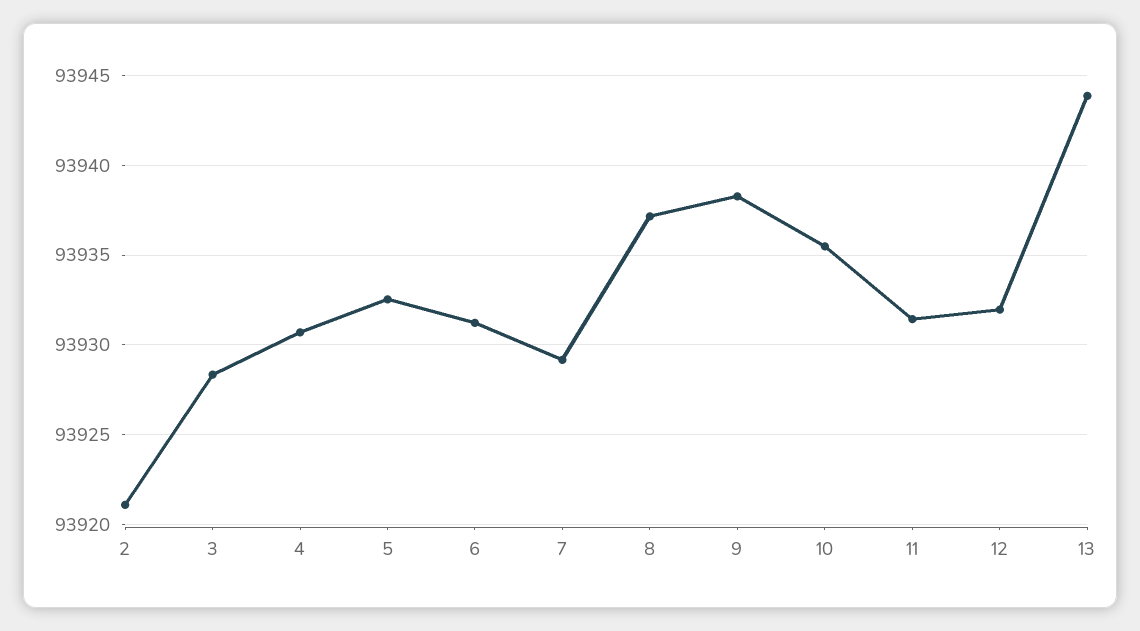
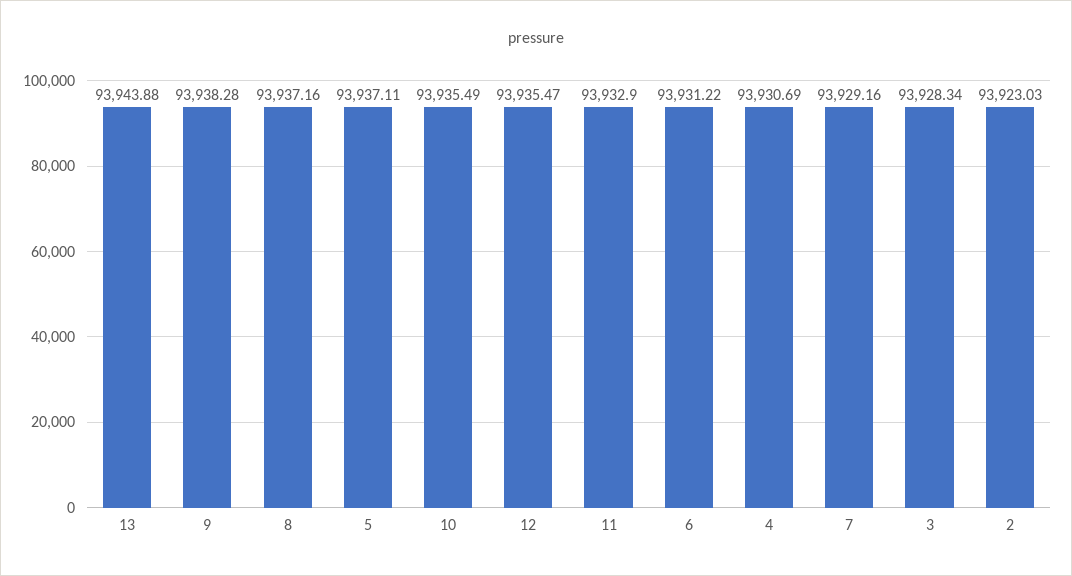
  {
-   "2": 93921,
+   "2": 93923.03,
    "3": 93928.34,
    "4": 93930.69,
-   "5": 93932.5,
+   "5": 93937.11,
    "6": 93931.22,
    "7": 93929.16,
    "8": 93937.16,
    "9": 93938.28,
    "10": 93935.49,
-   "11": 93931.5,
+   "11": 93932.9,
-   "12": 93932,
+   "12": 93935.47,
    "13": 93943.88
  }

